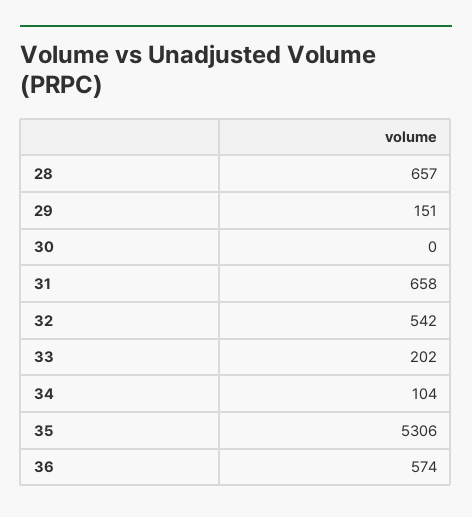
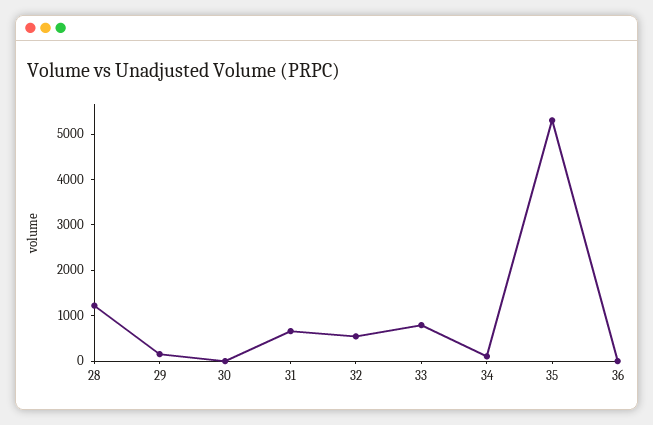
  {
-   "28": 657,
+   "28": 1200,
    "29": 151,
    "30": 0,
    "31": 658,
    "32": 542,
-   "33": 202,
+   "33": 800,
    "34": 104,
    "35": 5306,
-   "36": 574
+   "36": 0
  }

